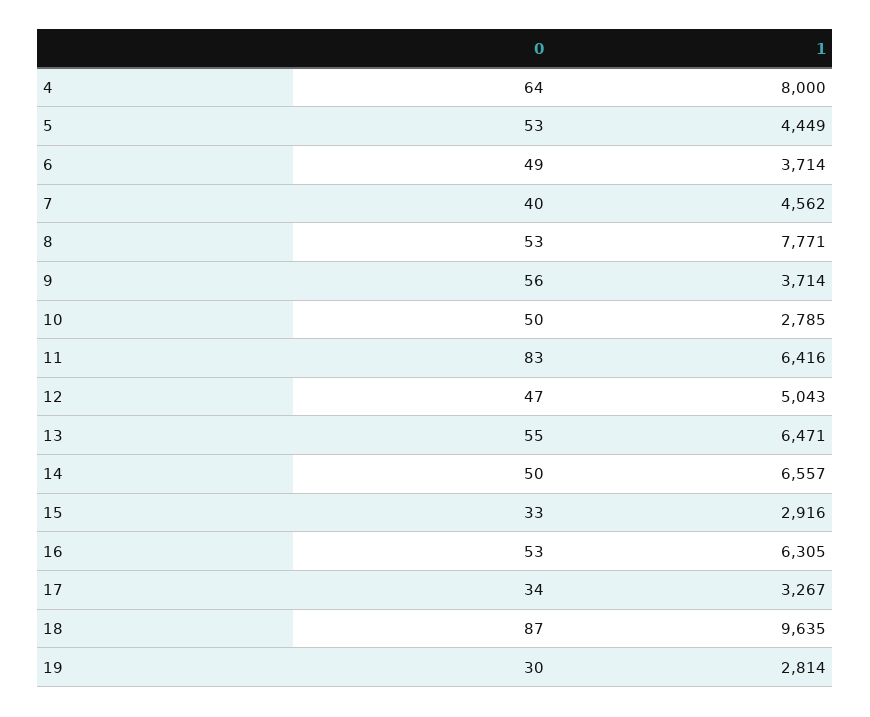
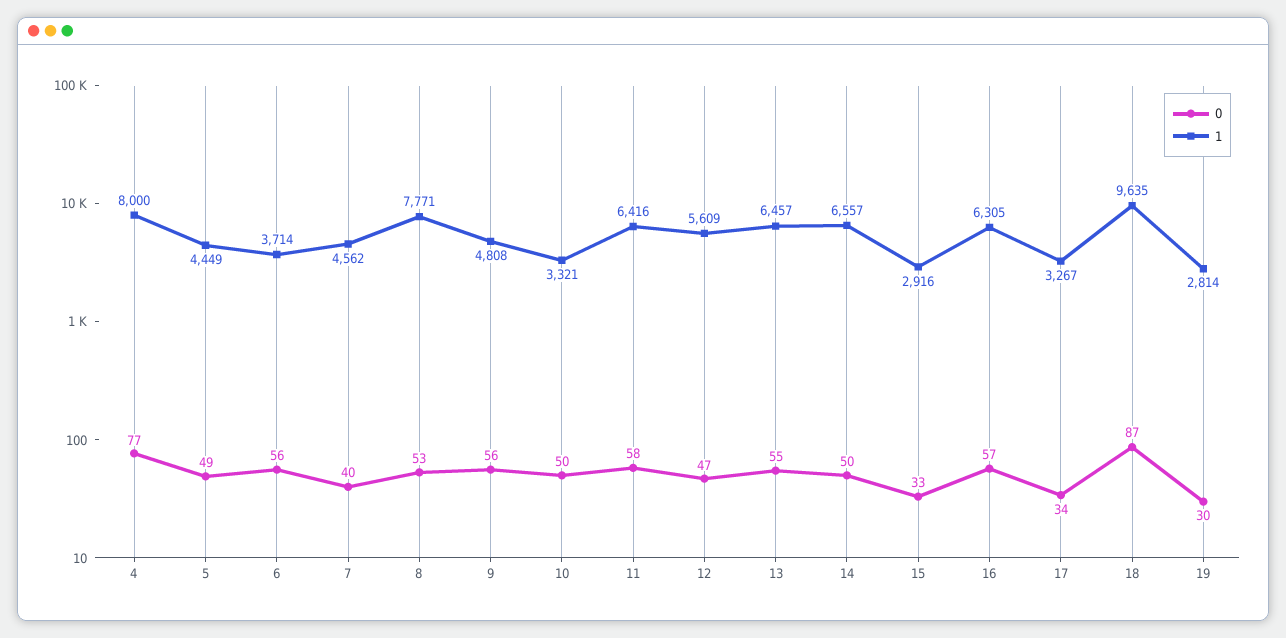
  {
    "0": {
-     "4": 64,
+     "4": 77,
-     "5": 53,
+     "5": 49,
-     "6": 49,
+     "6": 56,
      "7": 40,
      "8": 53,
      "9": 56,
      "10": 50,
-     "11": 83,
+     "11": 58,
      "12": 47,
      "13": 55,
      "14": 50,
      "15": 33,
-     "16": 53,
+     "16": 57,
      "17": 34,
      "18": 87,
      "19": 30
    },
    "1": {
      "4": 8000,
      "5": 4449,
      "6": 3714,
      "7": 4562,
      "8": 7771,
-     "9": 3714,
+     "9": 4808,
-     "10": 2785,
+     "10": 3321,
      "11": 6416,
-     "12": 5043,
+     "12": 5609,
-     "13": 6471,
+     "13": 6457,
      "14": 6557,
      "15": 2916,
      "16": 6305,
      "17": 3267,
      "18": 9635,
      "19": 2814
    }
  }

